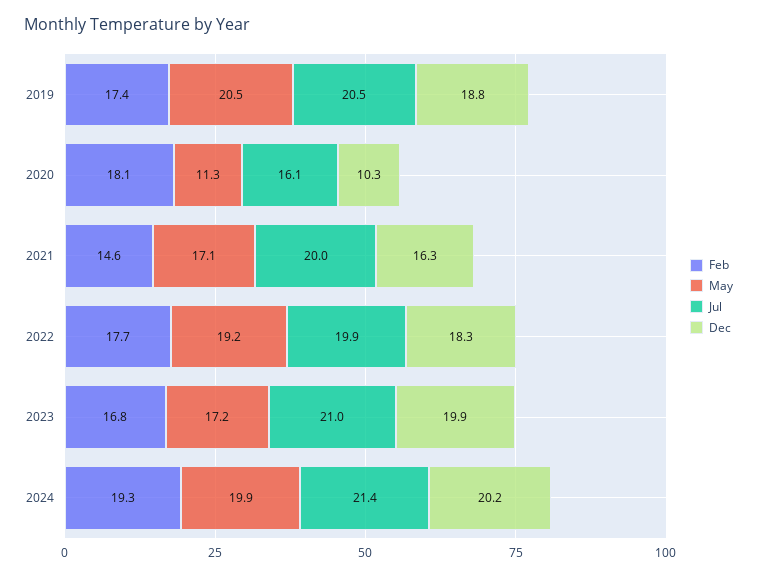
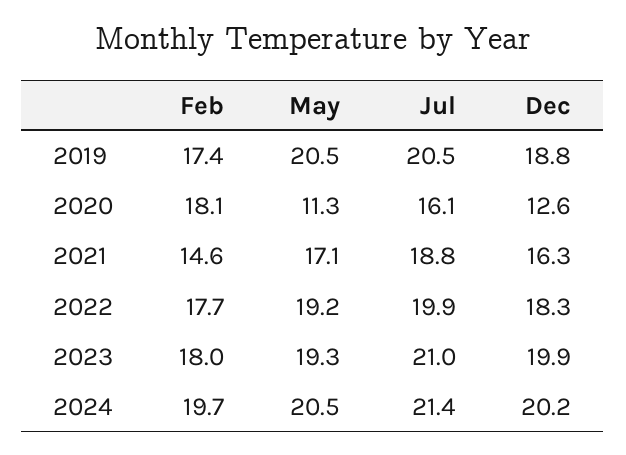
  {
    "Feb": {
      "2019": 17.4,
      "2020": 18.1,
      "2021": 14.6,
      "2022": 17.7,
-     "2023": 16.8,
+     "2023": 18,
-     "2024": 19.3
+     "2024": 19.7
    },
    "May": {
      "2019": 20.5,
      "2020": 11.3,
      "2021": 17.1,
      "2022": 19.2,
-     "2023": 17.2,
+     "2023": 19.3,
-     "2024": 19.9
+     "2024": 20.5
    },
    "Jul": {
      "2019": 20.5,
      "2020": 16.1,
-     "2021": 20,
+     "2021": 18.8,
      "2022": 19.9,
      "2023": 21,
      "2024": 21.4
    },
    "Dec": {
      "2019": 18.8,
-     "2020": 10.3,
+     "2020": 12.6,
      "2021": 16.3,
      "2022": 18.3,
      "2023": 19.9,
      "2024": 20.2
    }
  }

